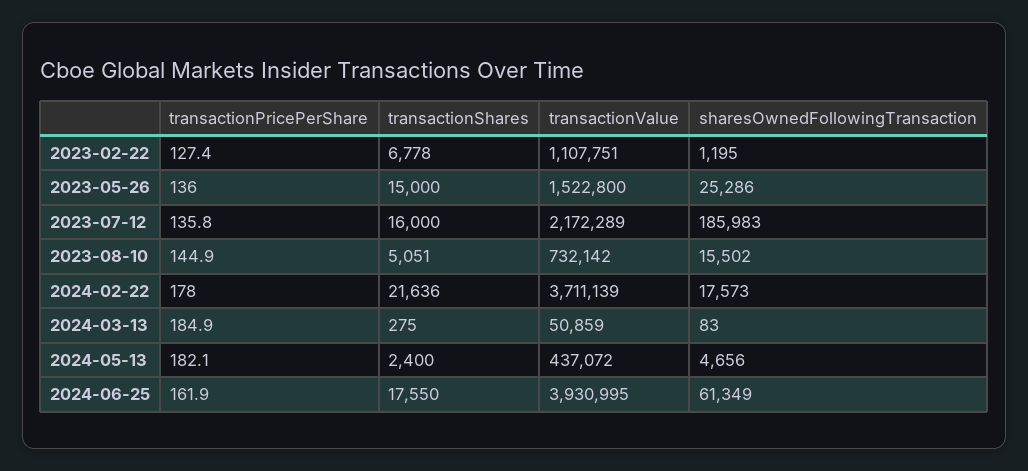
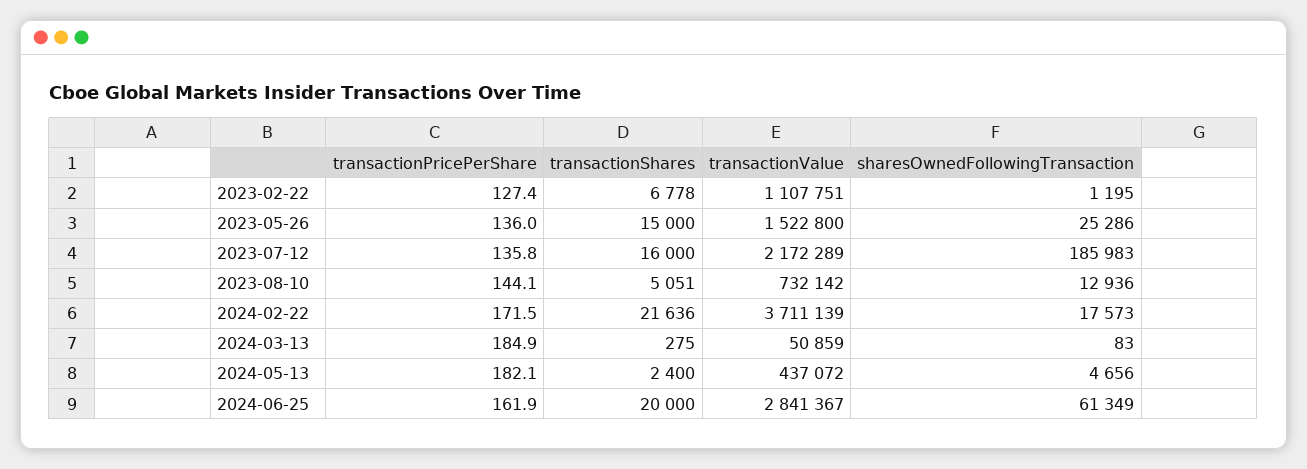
  {
    "transactionPricePerShare": {
      "2023-02-22": 127.4,
      "2023-05-26": 136,
      "2023-07-12": 135.8,
-     "2023-08-10": 144.9,
+     "2023-08-10": 144.1,
-     "2024-02-22": 178,
+     "2024-02-22": 171.5,
      "2024-03-13": 184.9,
      "2024-05-13": 182.1,
      "2024-06-25": 161.9
    },
    "transactionShares": {
      "2023-02-22": 6778,
      "2023-05-26": 15000,
      "2023-07-12": 16000,
      "2023-08-10": 5051,
      "2024-02-22": 21636,
      "2024-03-13": 275,
      "2024-05-13": 2400,
-     "2024-06-25": 17550
+     "2024-06-25": 20000
    },
    "transactionValue": {
      "2023-02-22": 1107751,
      "2023-05-26": 1522800,
      "2023-07-12": 2172289,
      "2023-08-10": 732142,
      "2024-02-22": 3711139,
      "2024-03-13": 50859,
      "2024-05-13": 437072,
-     "2024-06-25": 3930995
+     "2024-06-25": 2841367
    },
    "sharesOwnedFollowingTransaction": {
      "2023-02-22": 1195,
      "2023-05-26": 25286,
      "2023-07-12": 185983,
-     "2023-08-10": 15502,
+     "2023-08-10": 12936,
      "2024-02-22": 17573,
      "2024-03-13": 83,
      "2024-05-13": 4656,
      "2024-06-25": 61349
    }
  }

